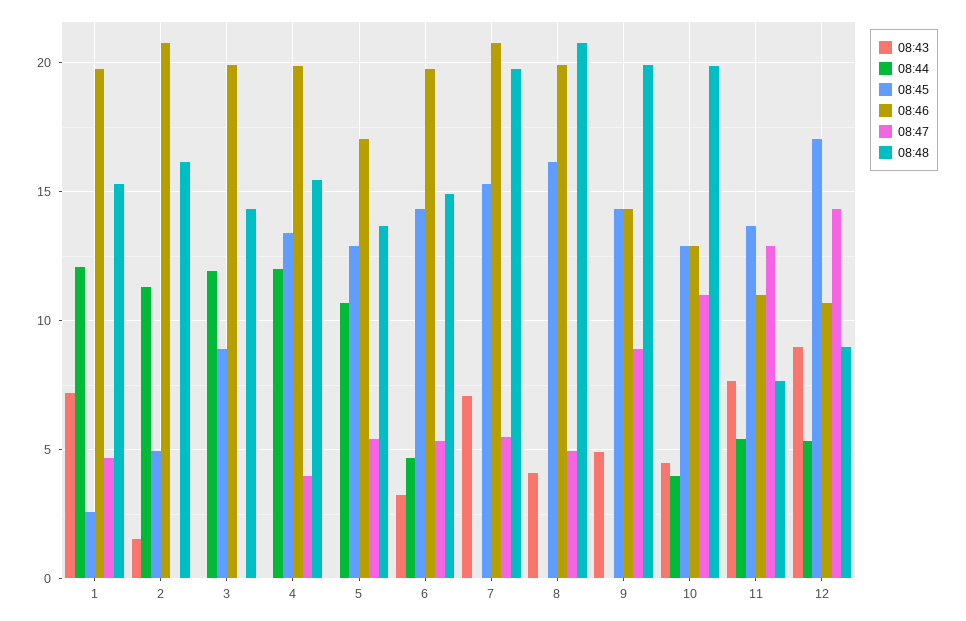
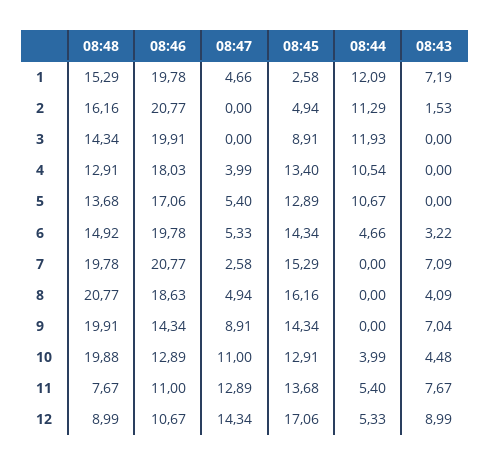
  {
    "08:43": {
      "1": 7.19,
      "2": 1.53,
      "3": 0,
      "4": 0,
      "5": 0,
      "6": 3.22,
      "7": 7.09,
      "8": 4.09,
-     "9": 5,
+     "9": 7.04,
      "10": 4.48,
      "11": 7.67,
      "12": 8.99
    },
    "08:44": {
      "1": 12.09,
      "2": 11.29,
      "3": 11.93,
-     "4": 12,
+     "4": 10.54,
      "5": 10.67,
      "6": 4.66,
      "7": 0,
      "8": 0,
      "9": 0,
      "10": 3.99,
      "11": 5.4,
      "12": 5.33
    },
    "08:45": {
      "1": 2.58,
      "2": 4.94,
      "3": 8.91,
      "4": 13.4,
      "5": 12.89,
      "6": 14.34,
      "7": 15.29,
      "8": 16.16,
      "9": 14.34,
      "10": 12.91,
      "11": 13.68,
      "12": 17.06
    },
    "08:46": {
      "1": 19.78,
      "2": 20.77,
      "3": 19.91,
-     "4": 20,
+     "4": 18.03,
      "5": 17.06,
      "6": 19.78,
      "7": 20.77,
-     "8": 20,
+     "8": 18.63,
      "9": 14.34,
      "10": 12.89,
      "11": 11,
      "12": 10.67
    },
    "08:47": {
      "1": 4.66,
      "2": 0,
      "3": 0,
      "4": 3.99,
      "5": 5.4,
      "6": 5.33,
-     "7": 5.5,
+     "7": 2.58,
      "8": 4.94,
      "9": 8.91,
      "10": 11,
      "11": 12.89,
      "12": 14.34
    },
    "08:48": {
      "1": 15.29,
      "2": 16.16,
      "3": 14.34,
-     "4": 15.5,
+     "4": 12.91,
      "5": 13.68,
      "6": 14.92,
      "7": 19.78,
      "8": 20.77,
      "9": 19.91,
      "10": 19.88,
      "11": 7.67,
      "12": 8.99
    }
  }

